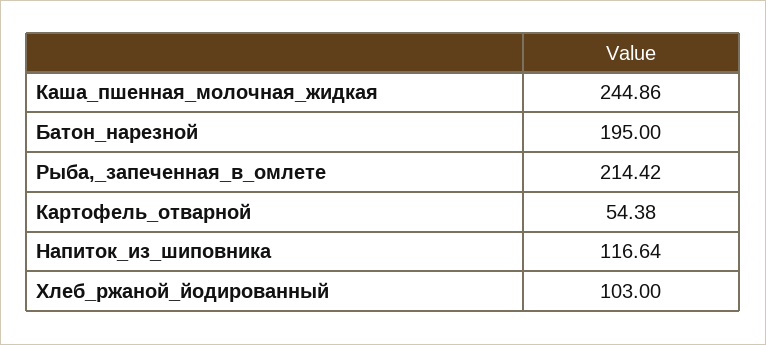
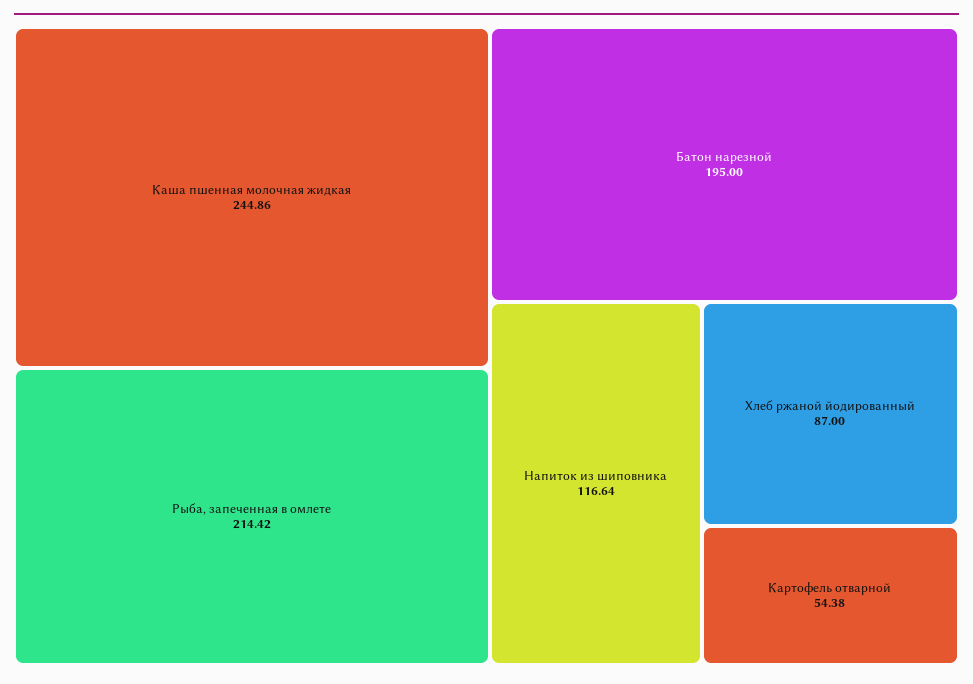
  {
    "Каша_пшенная_молочная_жидкая": 244.86,
    "Батон_нарезной": 195,
    "Рыба,_запеченная_в_омлете": 214.42,
    "Картофель_отварной": 54.38,
    "Напиток_из_шиповника": 116.64,
-   "Хлеб_ржаной_йодированный": 103
+   "Хлеб_ржаной_йодированный": 87
  }

